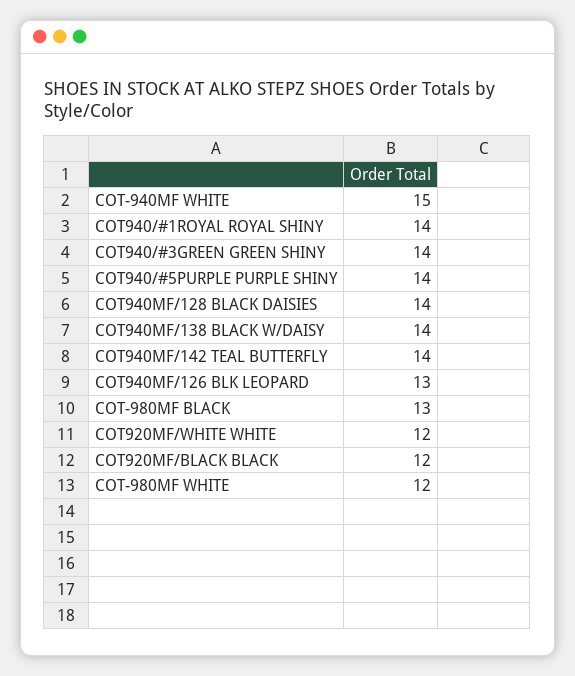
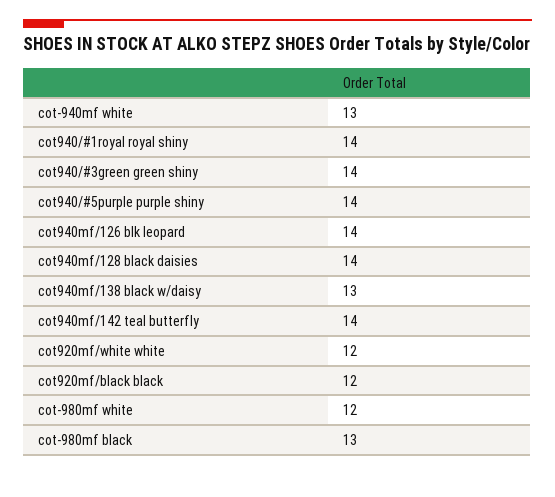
  {
-   "COT-940MF WHITE": 15,
+   "COT-940MF WHITE": 13,
    "COT940/#1ROYAL ROYAL SHINY": 14,
    "COT940/#3GREEN GREEN SHINY": 14,
    "COT940/#5PURPLE PURPLE SHINY": 14,
    "COT940MF/128 BLACK DAISIES": 14,
-   "COT940MF/138 BLACK W/DAISY": 14,
+   "COT940MF/138 BLACK W/DAISY": 13,
    "COT940MF/142 TEAL BUTTERFLY": 14,
-   "COT940MF/126 BLK LEOPARD": 13,
+   "COT940MF/126 BLK LEOPARD": 14,
    "COT-980MF BLACK": 13,
    "COT920MF/WHITE WHITE": 12,
    "COT920MF/BLACK BLACK": 12,
    "COT-980MF WHITE": 12
  }

